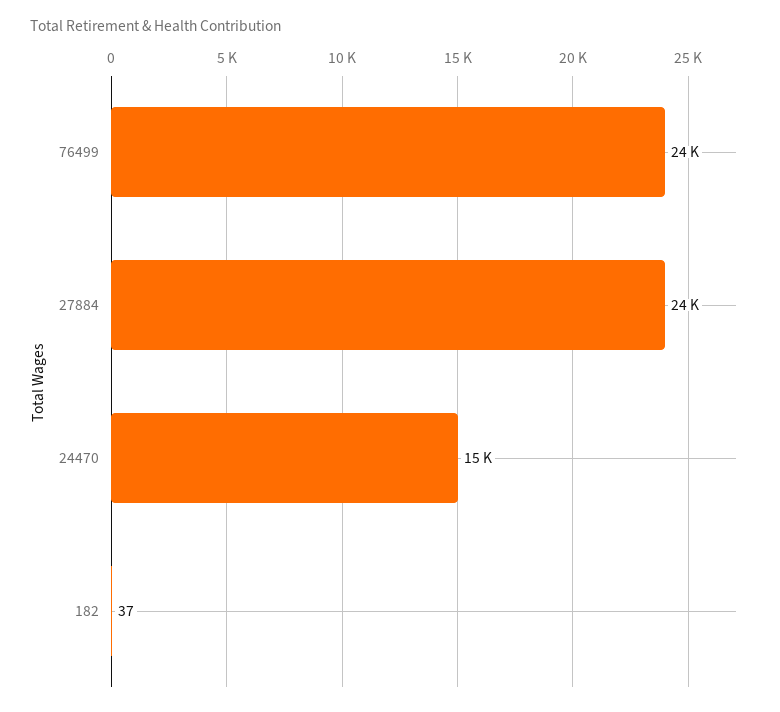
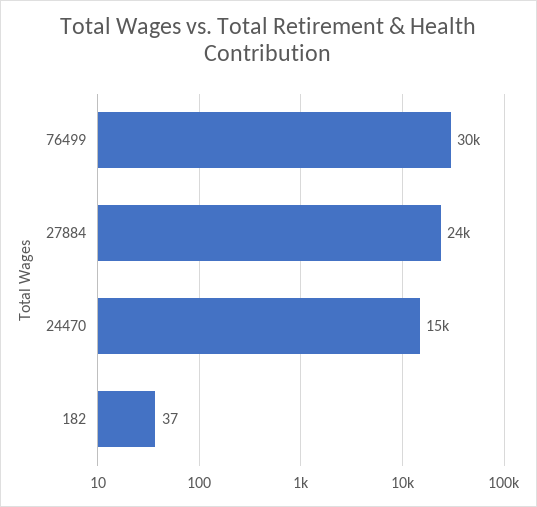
  {
-   "76499": 24000,
+   "76499": 30000,
    "27884": 24000,
    "24470": 15000,
    "182": 37
  }

